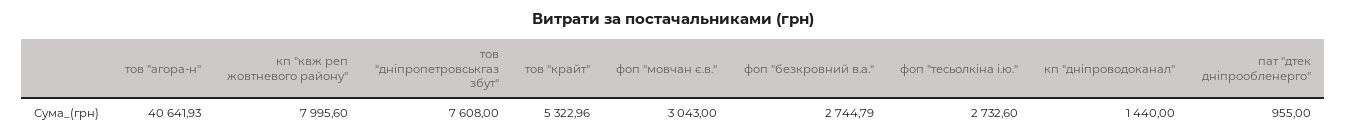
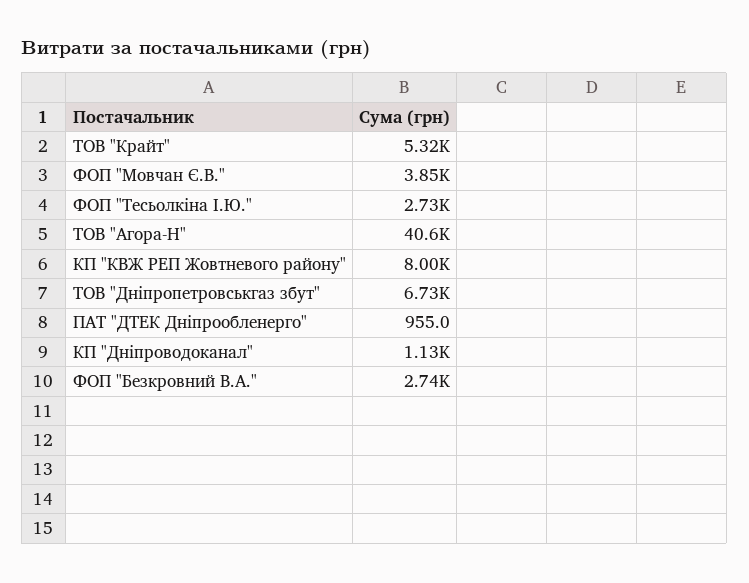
  {
    "тов \"агора-н\"": 40641.93,
    "кп \"квж реп жовтневого району\"": 7995.6,
-   "тов \"дніпропетровськгаз збут\"": 7608,
+   "тов \"дніпропетровськгаз збут\"": 6730,
    "тов \"крайт\"": 5322.96,
-   "фоп \"мовчан є.в.\"": 3043,
+   "фоп \"мовчан є.в.\"": 3850,
    "фоп \"безкровний в.а.\"": 2744.79,
    "фоп \"тесьолкіна і.ю.\"": 2732.6,
-   "кп \"дніпроводоканал\"": 1440,
+   "кп \"дніпроводоканал\"": 1130,
    "пат \"дтек дніпрообленерго\"": 955
  }

